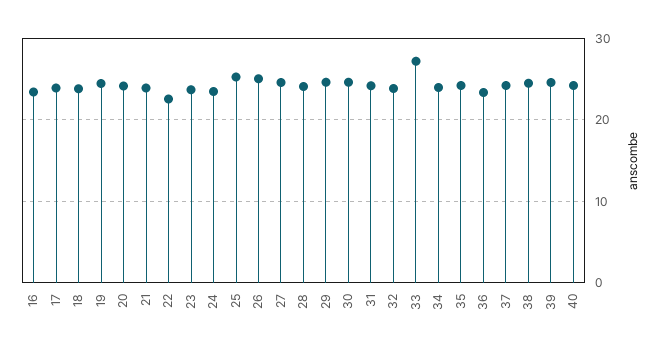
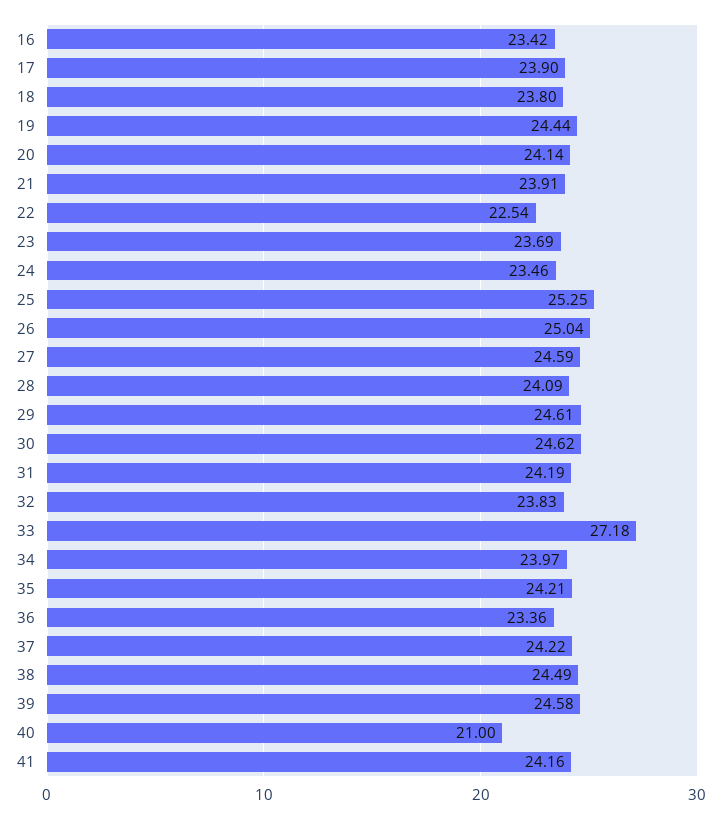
  {
    "16": 23.42,
    "17": 23.9,
    "18": 23.8,
    "19": 24.44,
    "20": 24.14,
    "21": 23.91,
    "22": 22.54,
    "23": 23.69,
    "24": 23.46,
    "25": 25.25,
    "26": 25.04,
    "27": 24.59,
    "28": 24.09,
    "29": 24.61,
    "30": 24.62,
    "31": 24.19,
    "32": 23.83,
    "33": 27.18,
    "34": 23.97,
    "35": 24.21,
    "36": 23.36,
    "37": 24.22,
    "38": 24.49,
    "39": 24.58,
-   "40": 24
+   "40": 21,
+   "41": 24.16
  }

